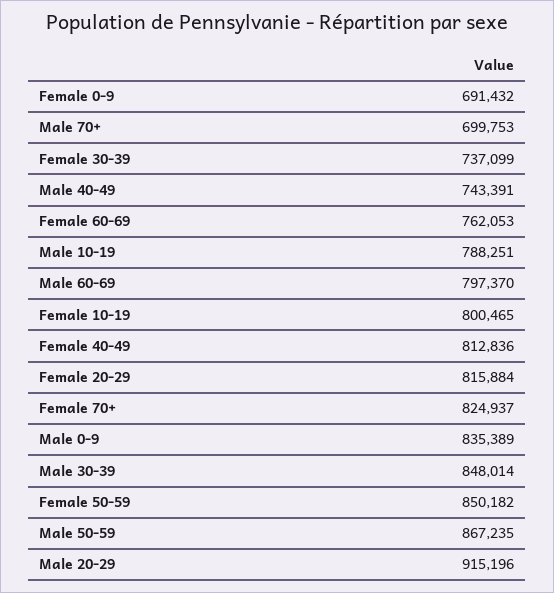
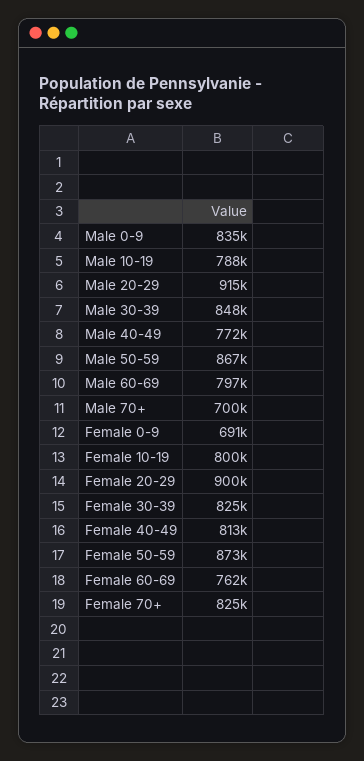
  {
    "Female 0-9": 691432,
    "Male 70+": 699753,
-   "Female 30-39": 737099,
+   "Female 30-39": 825000,
-   "Male 40-49": 743391,
+   "Male 40-49": 772000,
    "Female 60-69": 762053,
    "Male 10-19": 788251,
    "Male 60-69": 797370,
    "Female 10-19": 800465,
    "Female 40-49": 812836,
-   "Female 20-29": 815884,
+   "Female 20-29": 900000,
    "Female 70+": 824937,
    "Male 0-9": 835389,
    "Male 30-39": 848014,
-   "Female 50-59": 850182,
+   "Female 50-59": 873000,
    "Male 50-59": 867235,
    "Male 20-29": 915196
  }

